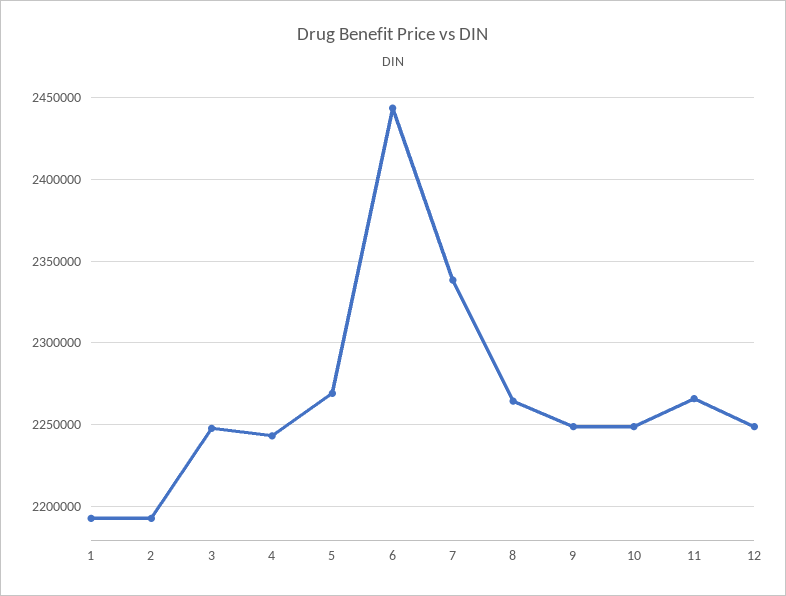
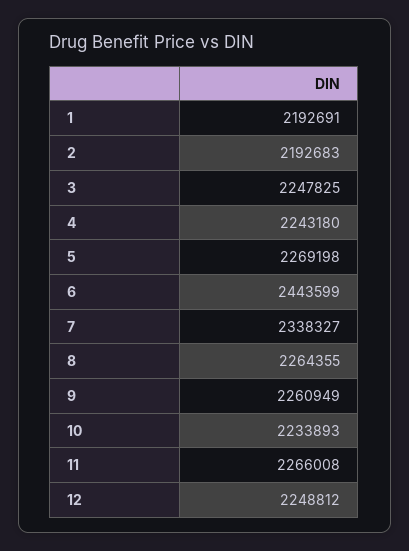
  {
    "1": 2192691,
    "2": 2192683,
    "3": 2247825,
    "4": 2243180,
    "5": 2269198,
    "6": 2443599,
    "7": 2338327,
    "8": 2264355,
-   "9": 2250000,
+   "9": 2260949,
-   "10": 2250000,
+   "10": 2233893,
    "11": 2266008,
    "12": 2248812
  }

